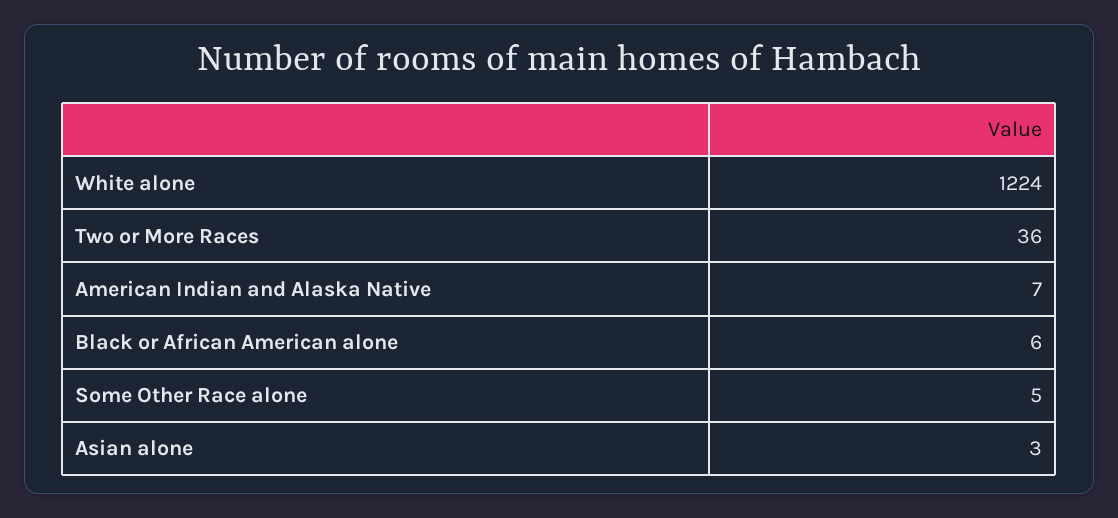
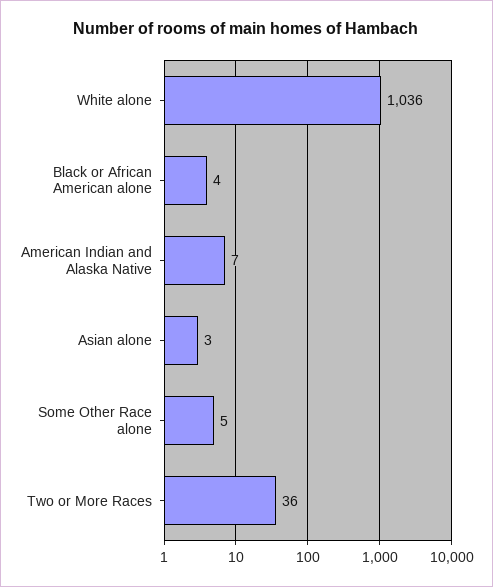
  {
-   "White alone": 1224,
+   "White alone": 1036,
    "Two or More Races": 36,
    "American Indian and Alaska Native": 7,
-   "Black or African American alone": 6,
+   "Black or African American alone": 4,
    "Some Other Race alone": 5,
    "Asian alone": 3
  }

